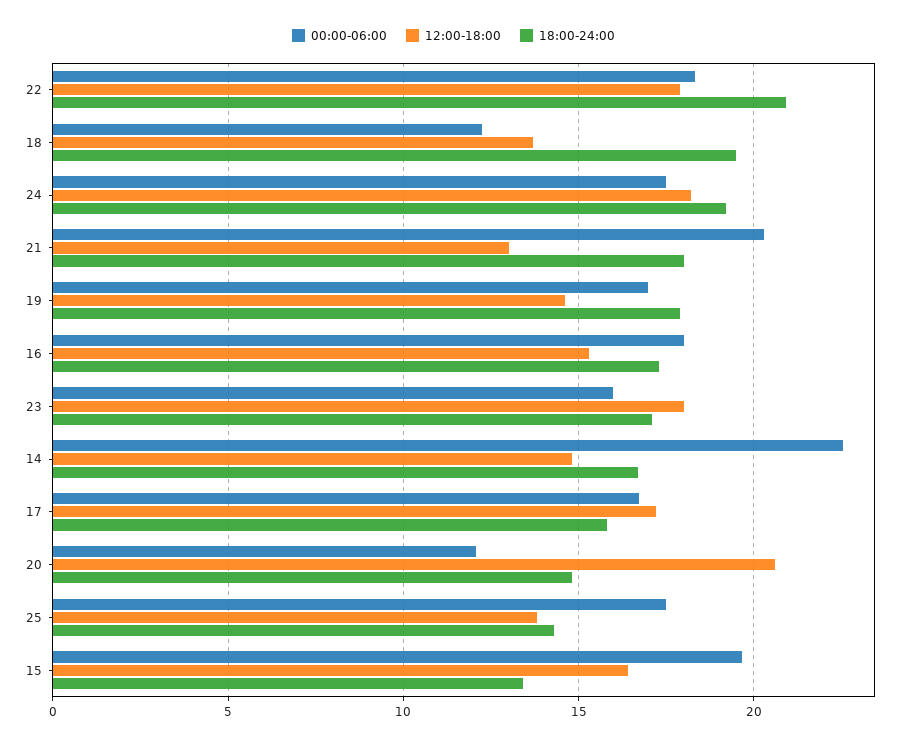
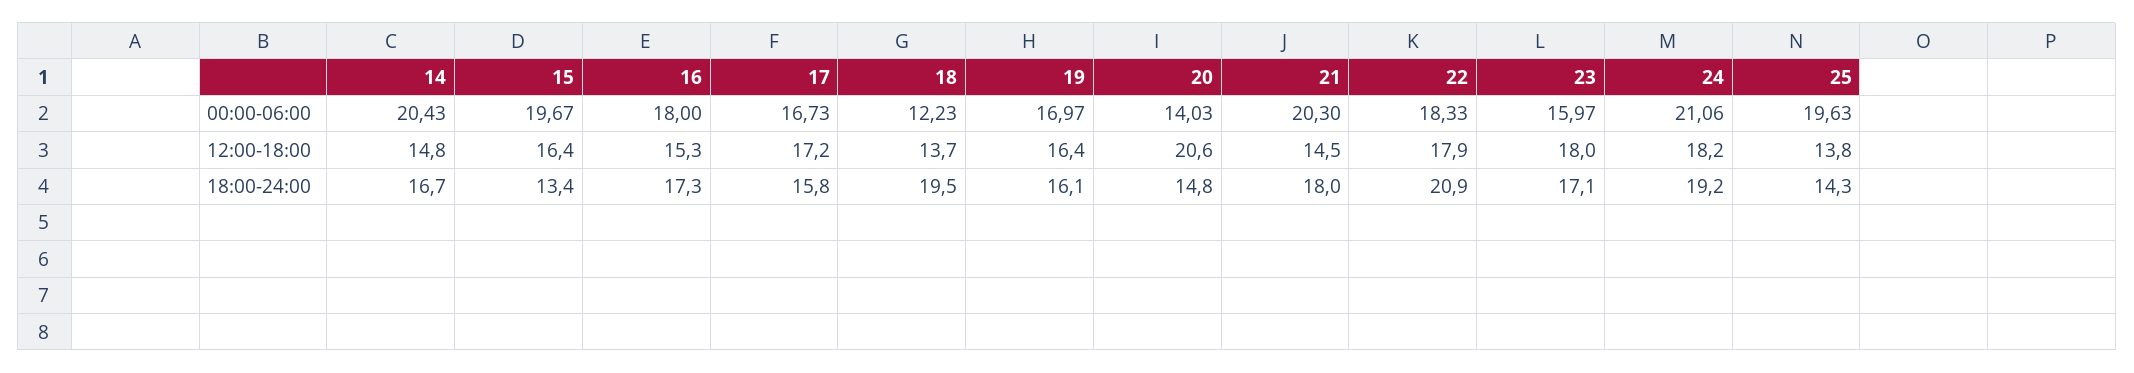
  {
    "00:00-06:00": {
      "22": 18.33,
      "18": 12.23,
-     "24": 17.5,
+     "24": 21.06,
      "21": 20.3,
      "19": 16.97,
      "16": 18,
      "23": 15.97,
-     "14": 22.5,
+     "14": 20.43,
      "17": 16.73,
-     "20": 12,
+     "20": 14.03,
-     "25": 17.5,
+     "25": 19.63,
      "15": 19.67
    },
    "12:00-18:00": {
      "22": 17.9,
      "18": 13.7,
      "24": 18.2,
-     "21": 13,
+     "21": 14.5,
-     "19": 14.5,
+     "19": 16.4,
      "16": 15.3,
      "23": 18,
      "14": 14.8,
      "17": 17.2,
      "20": 20.6,
      "25": 13.8,
      "15": 16.4
    },
    "18:00-24:00": {
      "22": 20.9,
      "18": 19.5,
      "24": 19.2,
      "21": 18,
-     "19": 18,
+     "19": 16.1,
      "16": 17.3,
      "23": 17.1,
      "14": 16.7,
      "17": 15.8,
      "20": 14.8,
      "25": 14.3,
      "15": 13.4
    }
  }

